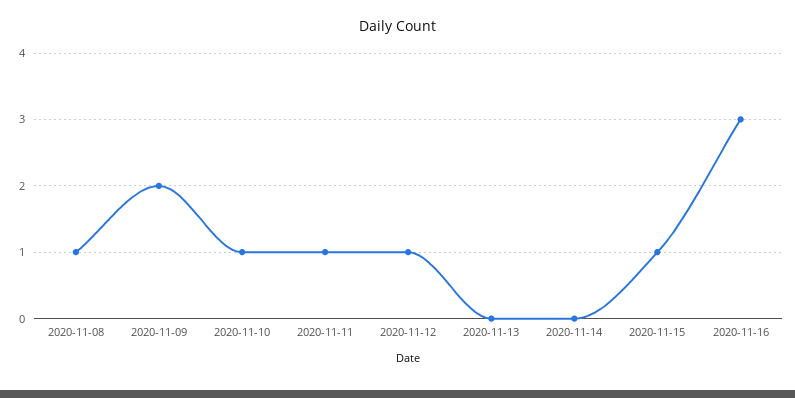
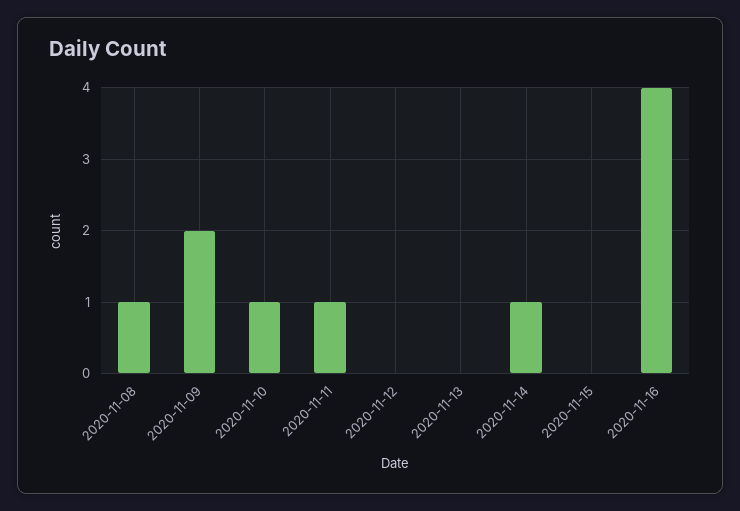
  {
    "2020-11-08": 1,
    "2020-11-09": 2,
    "2020-11-10": 1,
    "2020-11-11": 1,
-   "2020-11-12": 1,
+   "2020-11-12": 0,
    "2020-11-13": 0,
-   "2020-11-14": 0,
+   "2020-11-14": 1,
-   "2020-11-15": 1,
+   "2020-11-15": 0,
-   "2020-11-16": 3
+   "2020-11-16": 4
  }

